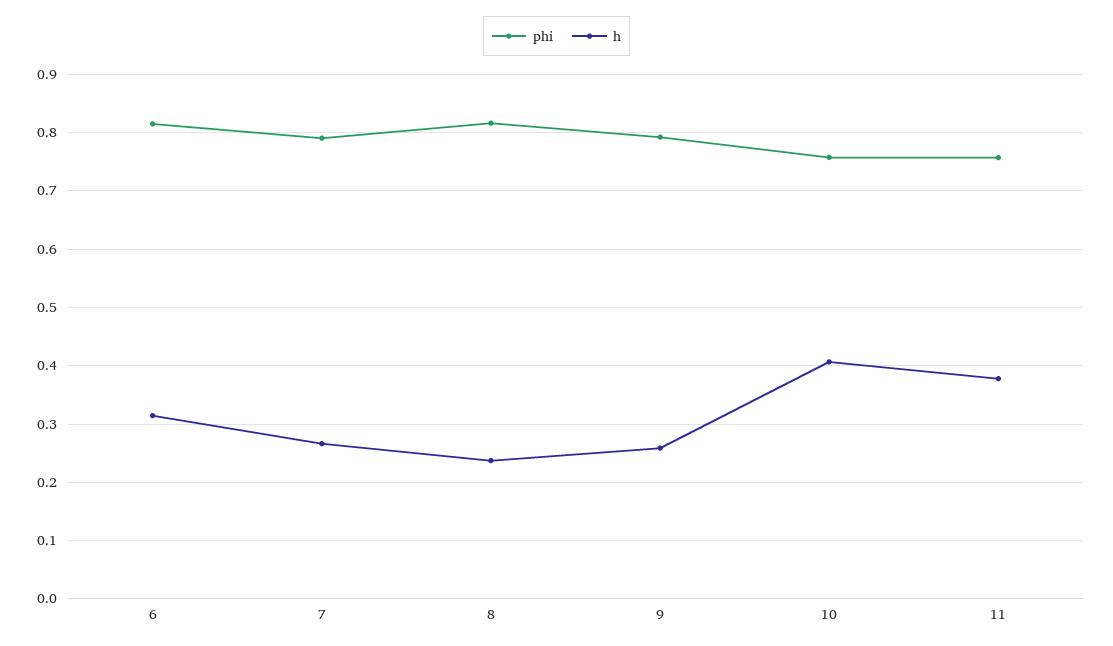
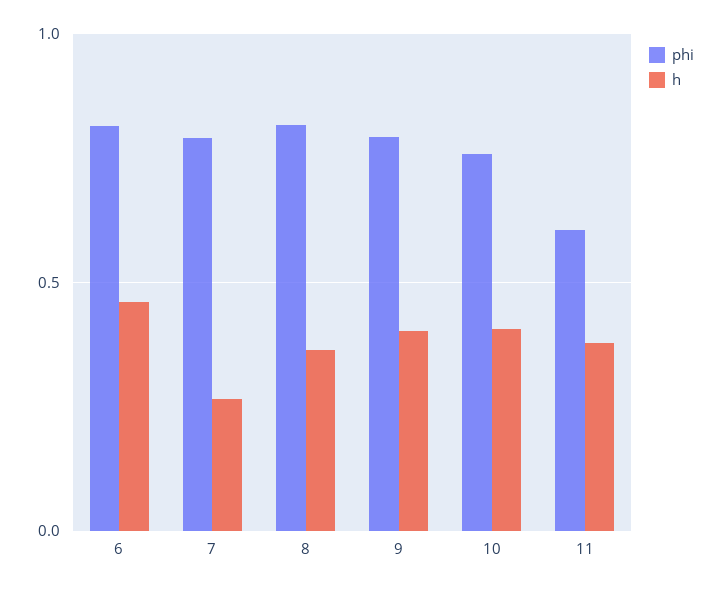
  {
    "phi": {
      "6": 0.82,
      "7": 0.8,
      "8": 0.82,
      "9": 0.8,
      "10": 0.76,
-     "11": 0.76
+     "11": 0.6
    },
    "h": {
-     "6": 0.32,
+     "6": 0.45,
      "7": 0.26,
-     "8": 0.24,
+     "8": 0.35,
-     "9": 0.26,
+     "9": 0.4,
      "10": 0.4,
      "11": 0.38
    }
  }

